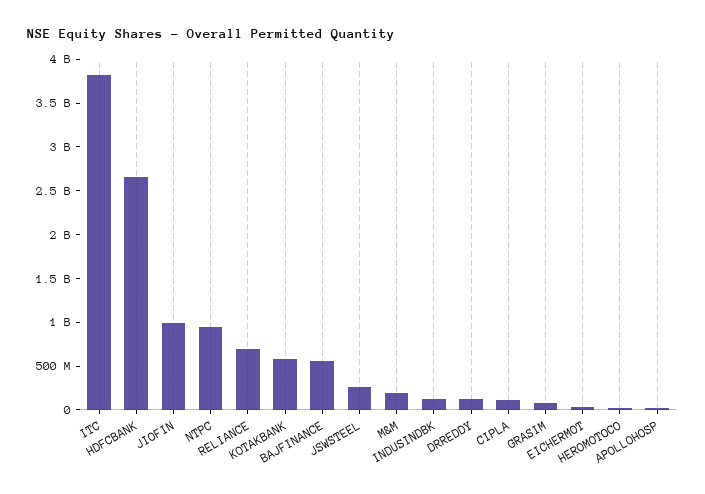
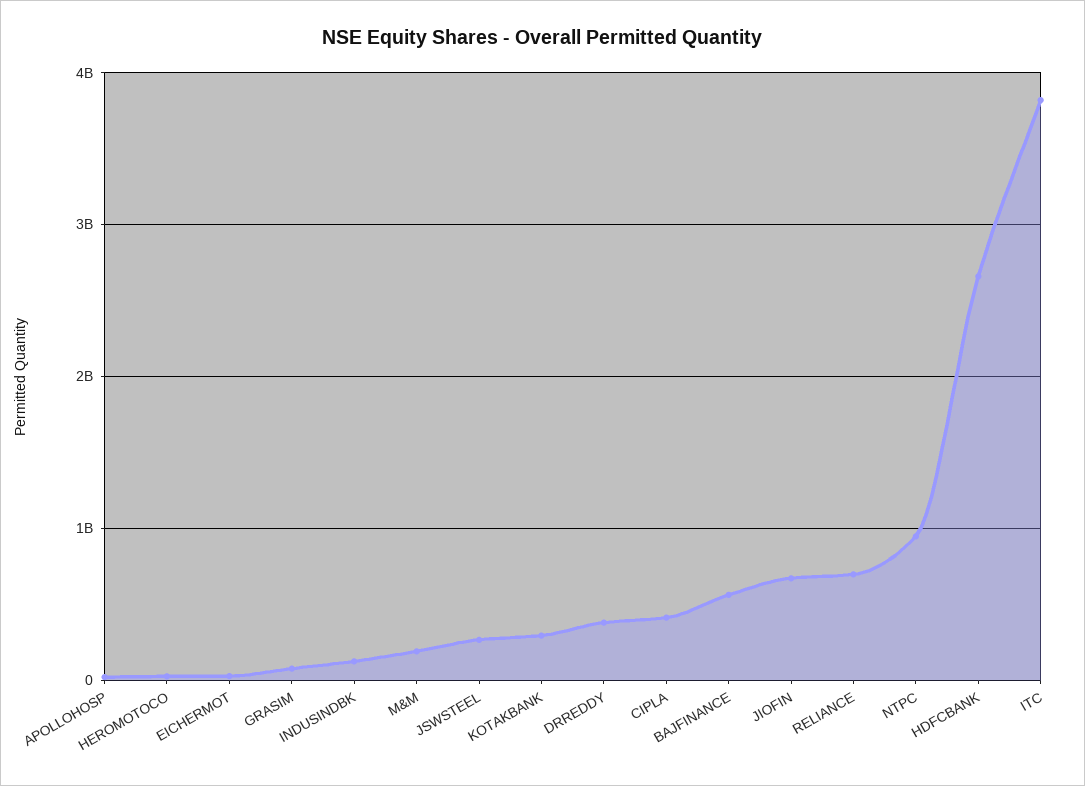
  {
    "ITC": 3800000000,
    "HDFCBANK": 2700000000,
-   "JIOFIN": 1000000000,
+   "JIOFIN": 700000000,
    "NTPC": 900000000,
    "RELIANCE": 700000000,
-   "KOTAKBANK": 600000000,
+   "KOTAKBANK": 300000000,
    "BAJFINANCE": 600000000,
    "JSWSTEEL": 300000000,
    "M&M": 200000000,
    "INDUSINDBK": 100000000,
-   "DRREDDY": 100000000,
+   "DRREDDY": 400000000,
-   "CIPLA": 100000000,
+   "CIPLA": 400000000,
    "GRASIM": 100000000,
    "EICHERMOT": 0,
    "HEROMOTOCO": 0,
    "APOLLOHOSP": 0
  }

